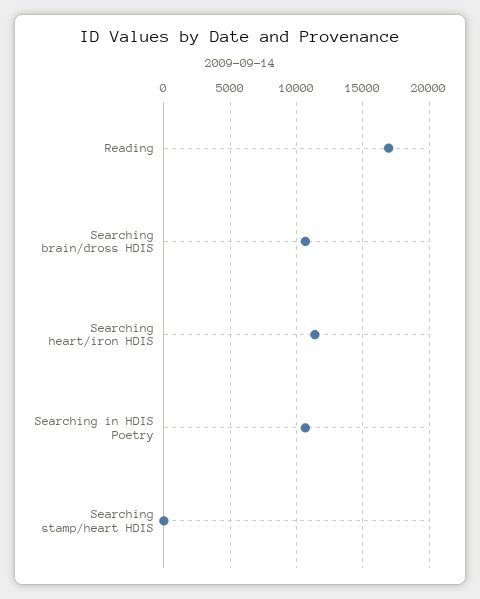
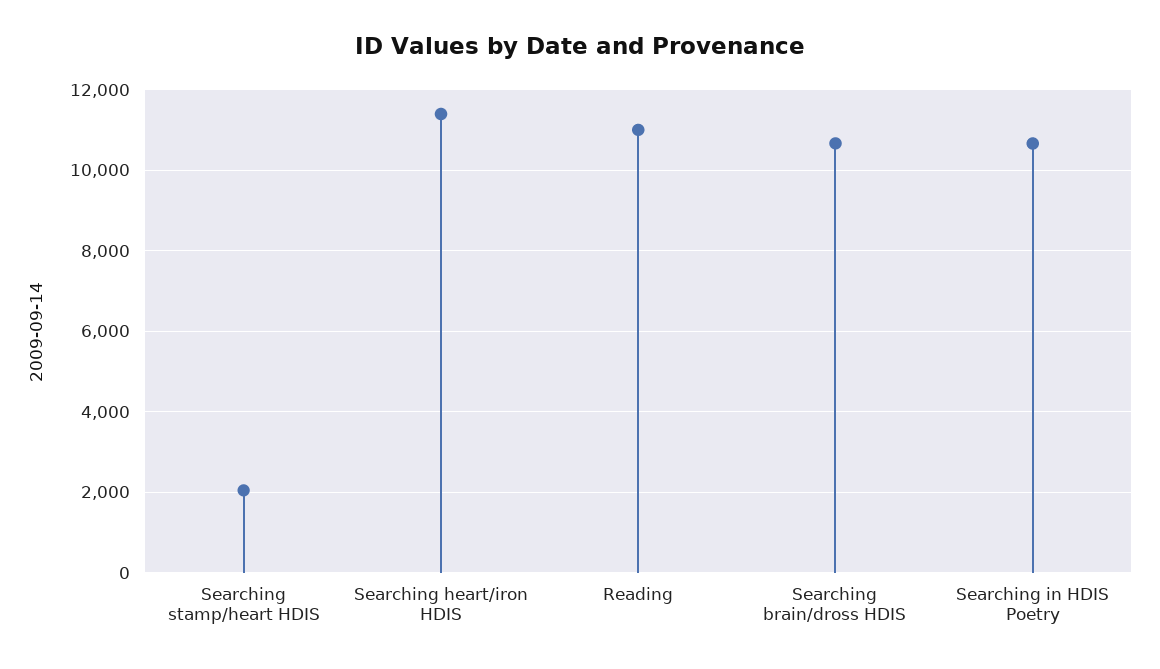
  {
-   "Reading": 17000,
+   "Reading": 11000,
    "Searching brain/dross HDIS": 10600,
    "Searching heart/iron HDIS": 11400,
    "Searching in HDIS Poetry": 10600,
-   "Searching stamp/heart HDIS": 0
+   "Searching stamp/heart HDIS": 2000
  }

